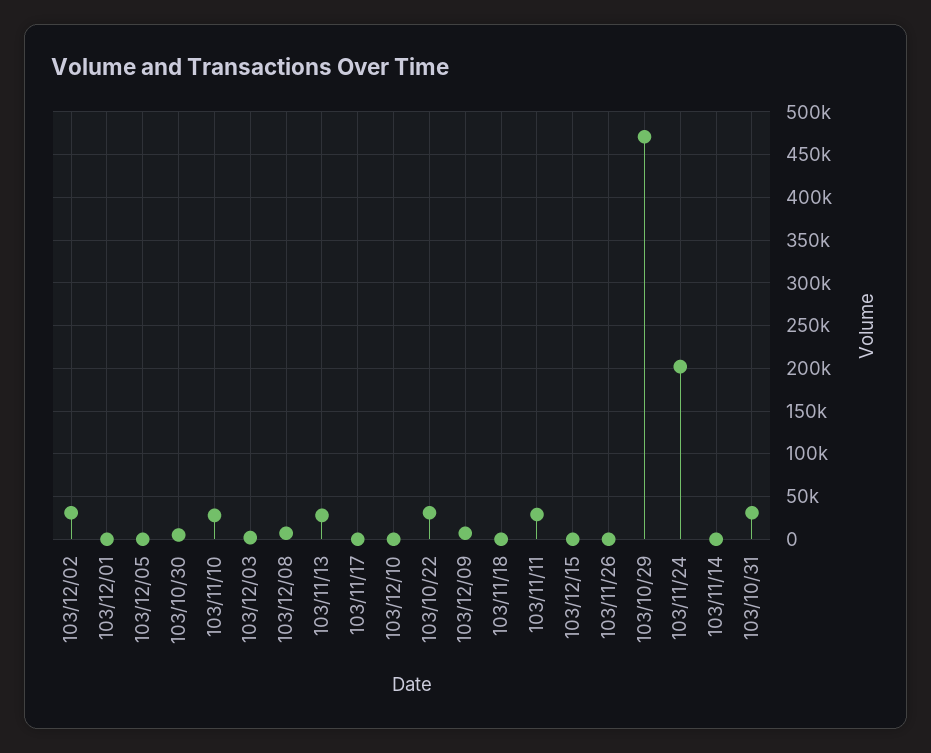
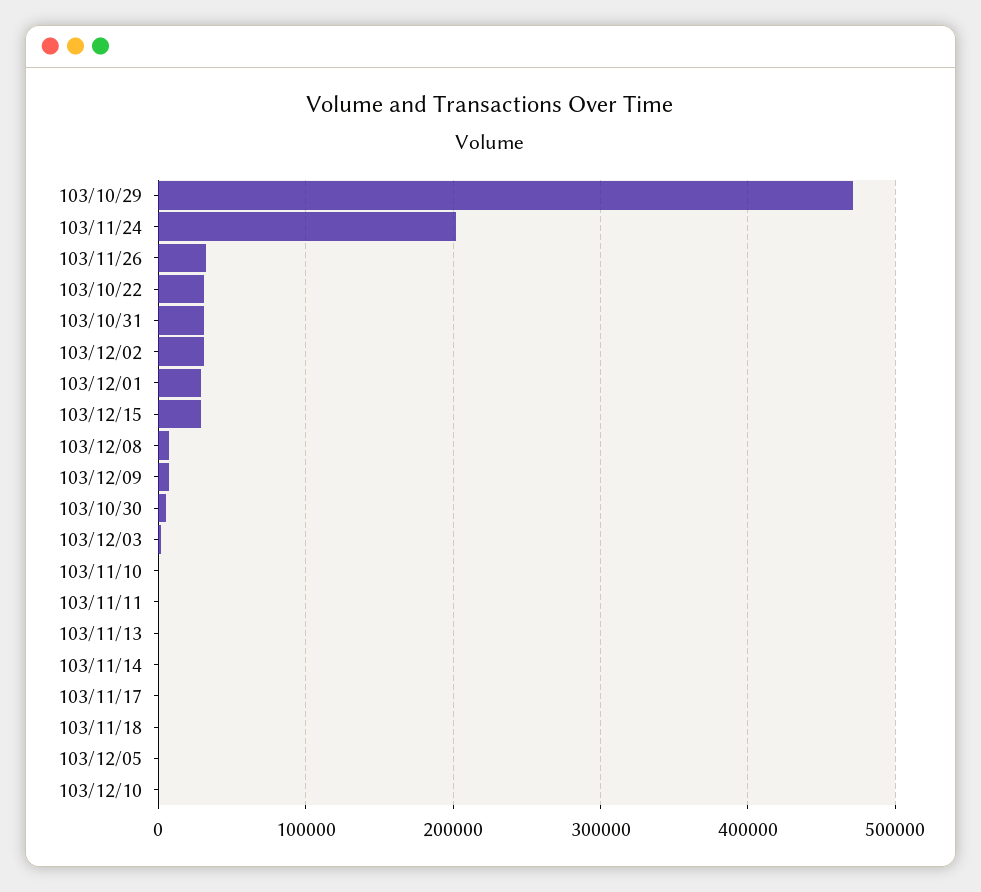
  {
    "103/12/02": 30000,
-   "103/12/01": 0,
+   "103/12/01": 30000,
    "103/12/05": 0,
    "103/10/30": 10000,
-   "103/11/10": 30000,
+   "103/11/10": 0,
    "103/12/03": 0,
    "103/12/08": 10000,
-   "103/11/13": 30000,
+   "103/11/13": 0,
    "103/11/17": 0,
    "103/12/10": 0,
    "103/10/22": 30000,
    "103/12/09": 10000,
    "103/11/18": 0,
-   "103/11/11": 30000,
+   "103/11/11": 0,
-   "103/12/15": 0,
+   "103/12/15": 30000,
-   "103/11/26": 0,
+   "103/11/26": 30000,
    "103/10/29": 470000,
    "103/11/24": 200000,
    "103/11/14": 0,
    "103/10/31": 30000
  }

